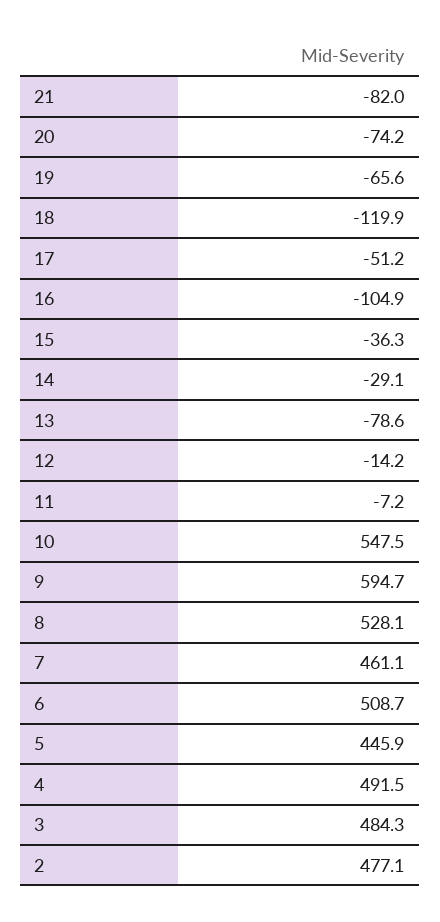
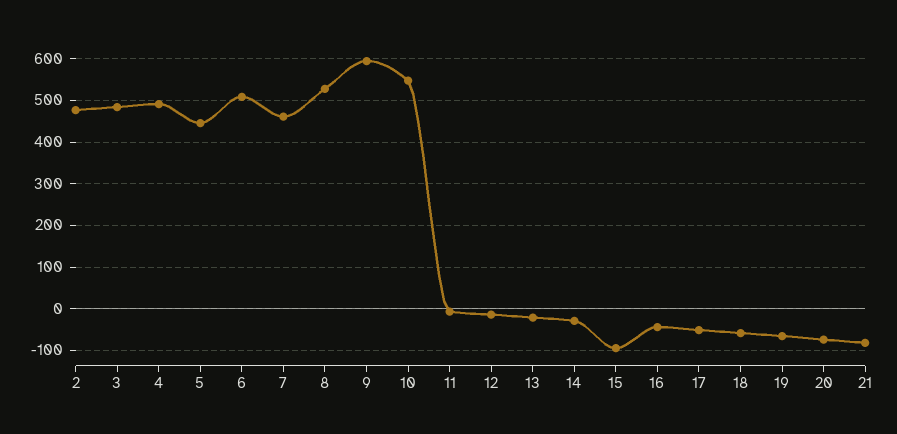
  {
    "21": -82,
    "20": -74.2,
    "19": -65.6,
-   "18": -119.9,
+   "18": -60,
    "17": -51.2,
-   "16": -104.9,
+   "16": -40,
-   "15": -36.3,
+   "15": -100,
    "14": -29.1,
-   "13": -78.6,
+   "13": -20,
    "12": -14.2,
    "11": -7.2,
    "10": 547.5,
    "9": 594.7,
    "8": 528.1,
    "7": 461.1,
    "6": 508.7,
    "5": 445.9,
    "4": 491.5,
    "3": 484.3,
    "2": 477.1
  }

